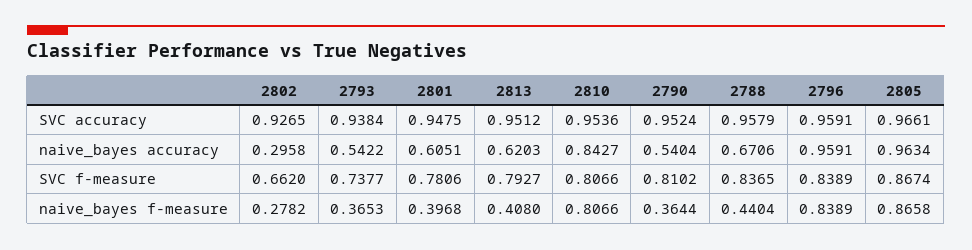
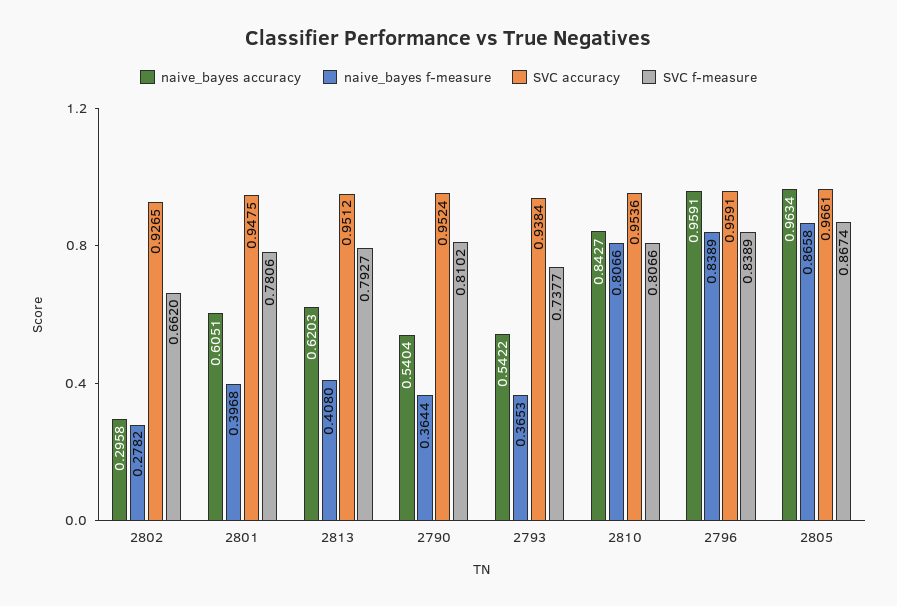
  {
    "SVC accuracy": {
      "2802": 0.9265,
      "2793": 0.9384,
      "2801": 0.9475,
      "2813": 0.9512,
      "2810": 0.9536,
      "2790": 0.9524,
-     "2788": 0.9579,
      "2796": 0.9591,
      "2805": 0.9661
    },
    "naive_bayes accuracy": {
      "2802": 0.2958,
      "2793": 0.5422,
      "2801": 0.6051,
      "2813": 0.6203,
      "2810": 0.8427,
      "2790": 0.5404,
-     "2788": 0.6706,
      "2796": 0.9591,
      "2805": 0.9634
    },
    "SVC f-measure": {
      "2802": 0.662,
      "2793": 0.7377,
      "2801": 0.7806,
      "2813": 0.7927,
      "2810": 0.8066,
      "2790": 0.8102,
-     "2788": 0.8365,
      "2796": 0.8389,
      "2805": 0.8674
    },
    "naive_bayes f-measure": {
      "2802": 0.2782,
      "2793": 0.3653,
      "2801": 0.3968,
      "2813": 0.408,
      "2810": 0.8066,
      "2790": 0.3644,
-     "2788": 0.4404,
      "2796": 0.8389,
      "2805": 0.8658
    }
  }

